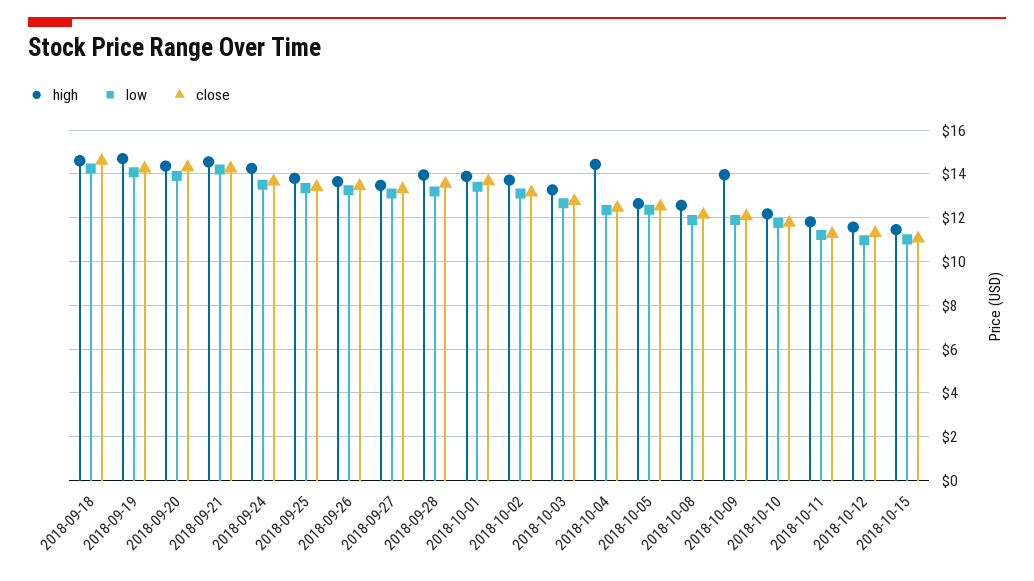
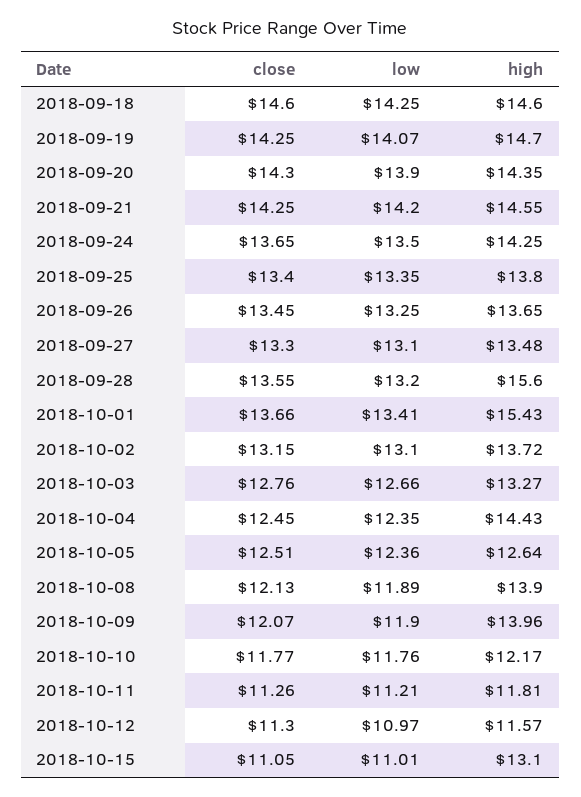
  {
    "high": {
      "2018-09-18": 14.6,
      "2018-09-19": 14.7,
      "2018-09-20": 14.35,
      "2018-09-21": 14.55,
      "2018-09-24": 14.25,
      "2018-09-25": 13.8,
      "2018-09-26": 13.65,
      "2018-09-27": 13.48,
-     "2018-09-28": 14,
+     "2018-09-28": 15.6,
-     "2018-10-01": 14,
+     "2018-10-01": 15.43,
      "2018-10-02": 13.72,
      "2018-10-03": 13.27,
      "2018-10-04": 14.43,
      "2018-10-05": 12.64,
-     "2018-10-08": 12.5,
+     "2018-10-08": 13.9,
      "2018-10-09": 13.96,
      "2018-10-10": 12.17,
      "2018-10-11": 11.81,
      "2018-10-12": 11.57,
-     "2018-10-15": 11.5
+     "2018-10-15": 13.1
    },
    "low": {
      "2018-09-18": 14.25,
      "2018-09-19": 14.07,
      "2018-09-20": 13.9,
      "2018-09-21": 14.2,
      "2018-09-24": 13.5,
      "2018-09-25": 13.35,
      "2018-09-26": 13.25,
      "2018-09-27": 13.1,
      "2018-09-28": 13.2,
      "2018-10-01": 13.41,
      "2018-10-02": 13.1,
      "2018-10-03": 12.66,
      "2018-10-04": 12.35,
      "2018-10-05": 12.36,
      "2018-10-08": 11.89,
      "2018-10-09": 11.9,
      "2018-10-10": 11.76,
      "2018-10-11": 11.21,
      "2018-10-12": 10.97,
      "2018-10-15": 11.01
    },
    "close": {
      "2018-09-18": 14.6,
      "2018-09-19": 14.25,
      "2018-09-20": 14.3,
      "2018-09-21": 14.25,
      "2018-09-24": 13.65,
      "2018-09-25": 13.4,
      "2018-09-26": 13.45,
      "2018-09-27": 13.3,
      "2018-09-28": 13.55,
      "2018-10-01": 13.66,
      "2018-10-02": 13.15,
      "2018-10-03": 12.76,
      "2018-10-04": 12.45,
      "2018-10-05": 12.51,
      "2018-10-08": 12.13,
      "2018-10-09": 12.07,
      "2018-10-10": 11.77,
      "2018-10-11": 11.26,
      "2018-10-12": 11.3,
      "2018-10-15": 11.05
    }
  }

